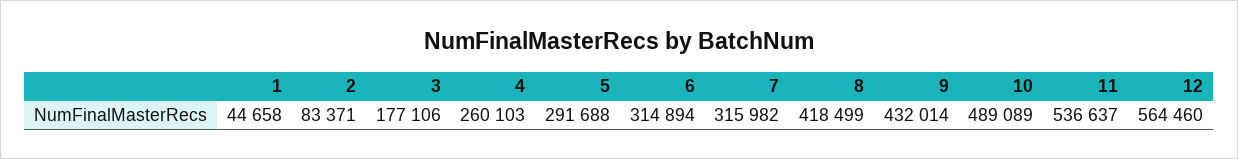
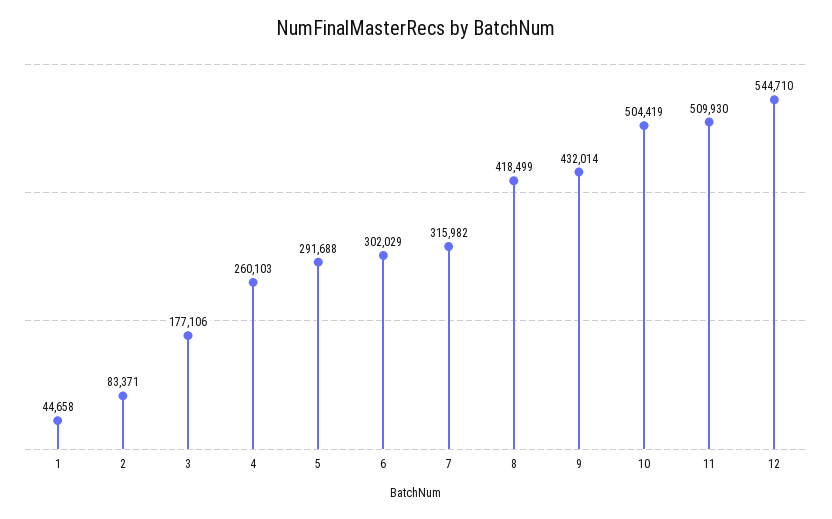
  {
    "1": 44658,
    "2": 83371,
    "3": 177106,
    "4": 260103,
    "5": 291688,
-   "6": 314894,
+   "6": 302029,
    "7": 315982,
    "8": 418499,
    "9": 432014,
-   "10": 489089,
+   "10": 504419,
-   "11": 536637,
+   "11": 509930,
-   "12": 564460
+   "12": 544710
  }

